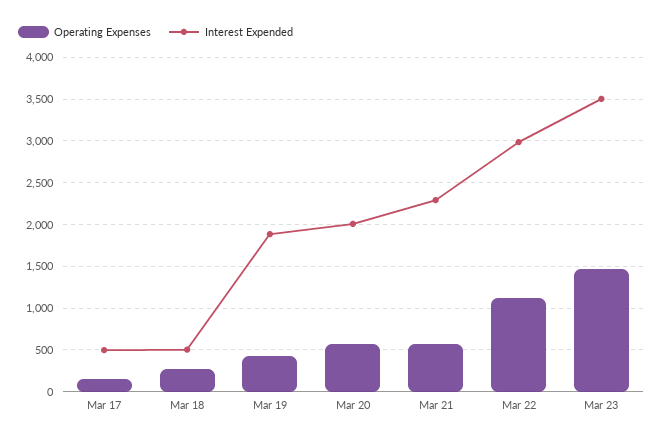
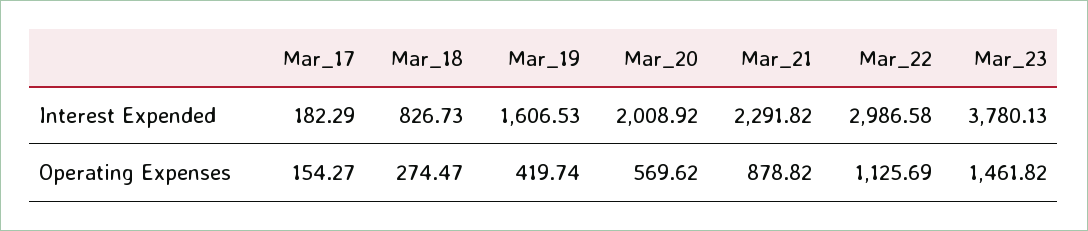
  {
    "Operating Expenses": {
      "Mar 17": 154.27,
      "Mar 18": 274.47,
      "Mar 19": 419.74,
      "Mar 20": 569.62,
-     "Mar 21": 600,
+     "Mar 21": 878.82,
      "Mar 22": 1125.69,
      "Mar 23": 1461.82
    },
    "Interest Expended": {
-     "Mar 17": 500,
+     "Mar 17": 182.29,
-     "Mar 18": 500,
+     "Mar 18": 826.73,
-     "Mar 19": 1900,
+     "Mar 19": 1606.53,
      "Mar 20": 2008.92,
      "Mar 21": 2291.82,
      "Mar 22": 2986.58,
-     "Mar 23": 3500
+     "Mar 23": 3780.13
    }
  }

